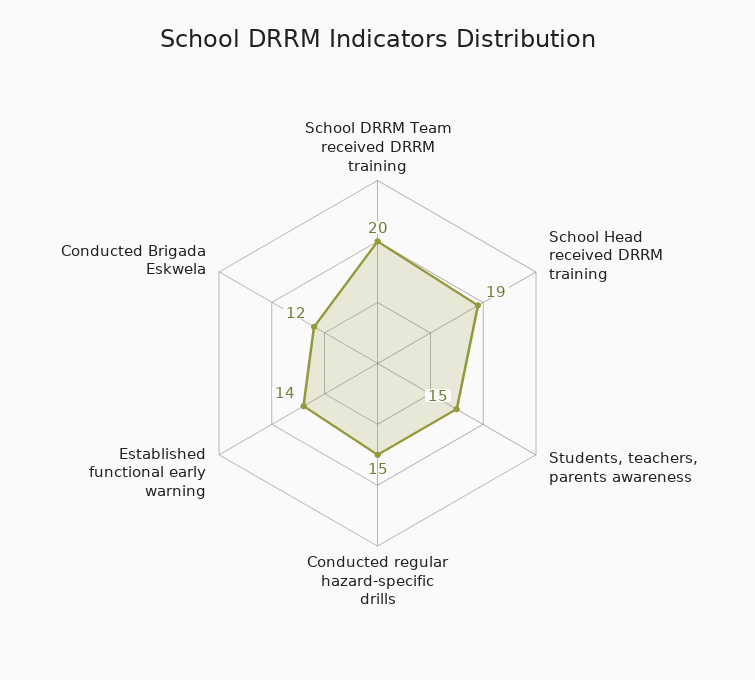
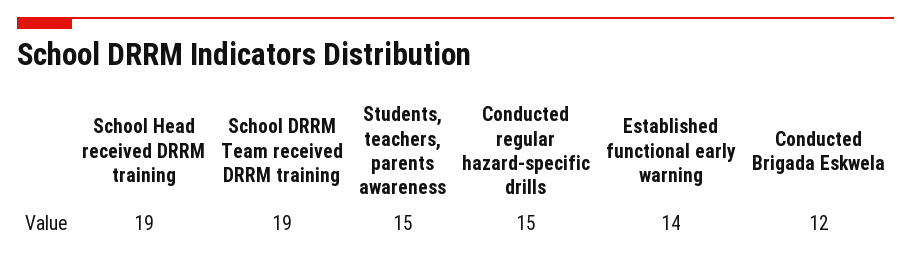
  {
-   "School DRRM Team received DRRM training": 20,
+   "School DRRM Team received DRRM training": 19,
    "School Head received DRRM training": 19,
    "Students, teachers, parents awareness": 15,
    "Conducted regular hazard-specific drills": 15,
    "Established functional early warning": 14,
    "Conducted Brigada Eskwela": 12
  }

